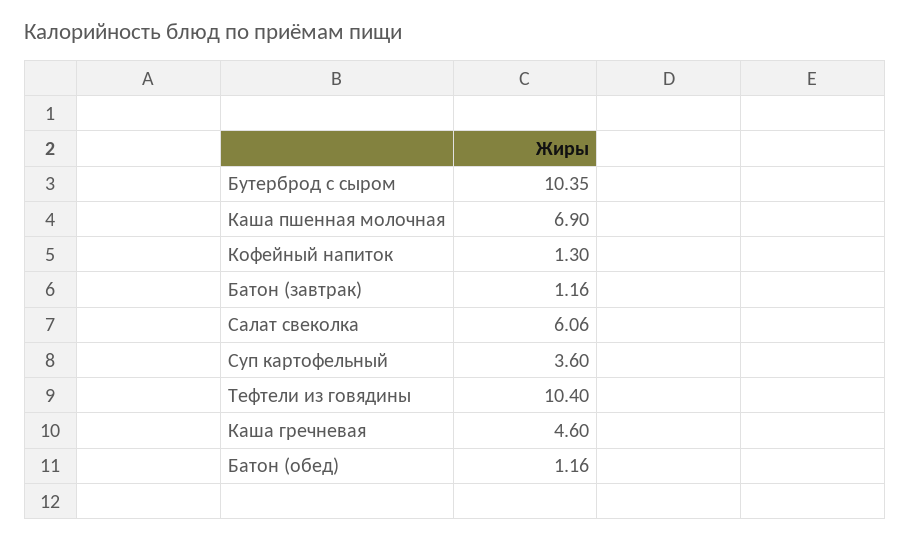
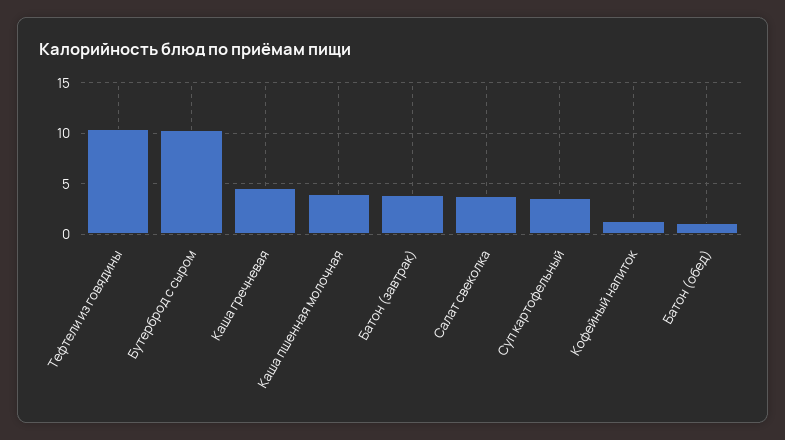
  {
    "Бутерброд с сыром": 10.35,
-   "Каша пшенная молочная": 6.9,
+   "Каша пшенная молочная": 4,
    "Кофейный напиток": 1.3,
-   "Батон (завтрак)": 1.16,
+   "Батон (завтрак)": 4,
-   "Салат свеколка": 6.06,
+   "Салат свеколка": 4,
    "Суп картофельный": 3.6,
    "Тефтели из говядины": 10.4,
    "Каша гречневая": 4.6,
    "Батон (обед)": 1.16
  }

